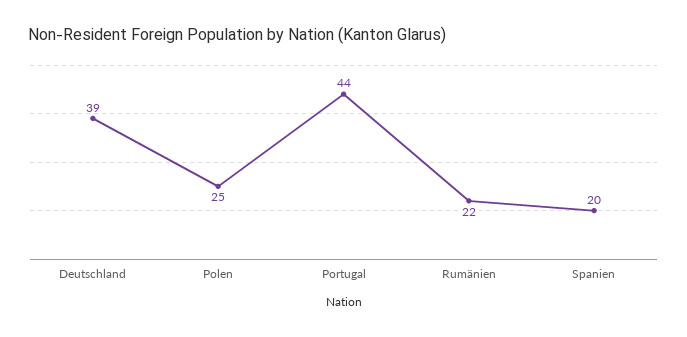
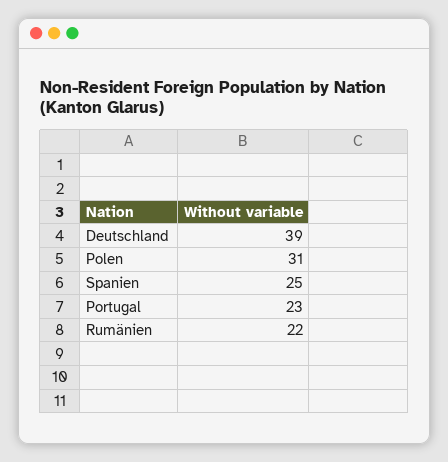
  {
    "Deutschland": 39,
-   "Polen": 25,
+   "Polen": 31,
-   "Portugal": 44,
+   "Portugal": 23,
    "Rumänien": 22,
-   "Spanien": 20
+   "Spanien": 25
  }

